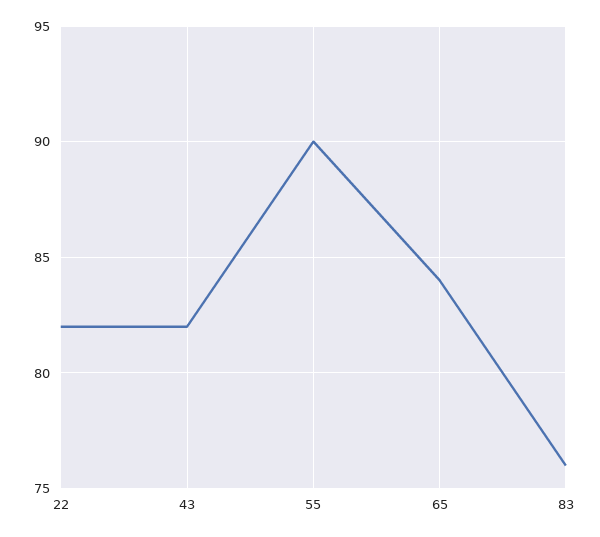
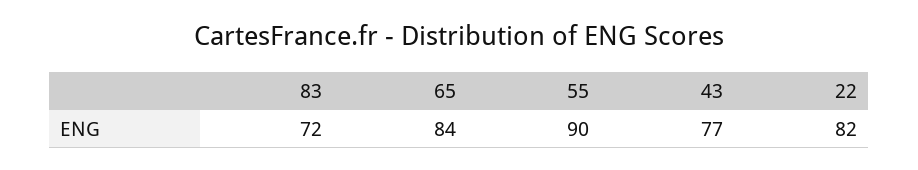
  {
    "22": 82,
-   "43": 82,
+   "43": 77,
    "55": 90,
    "65": 84,
-   "83": 76
+   "83": 72
  }

